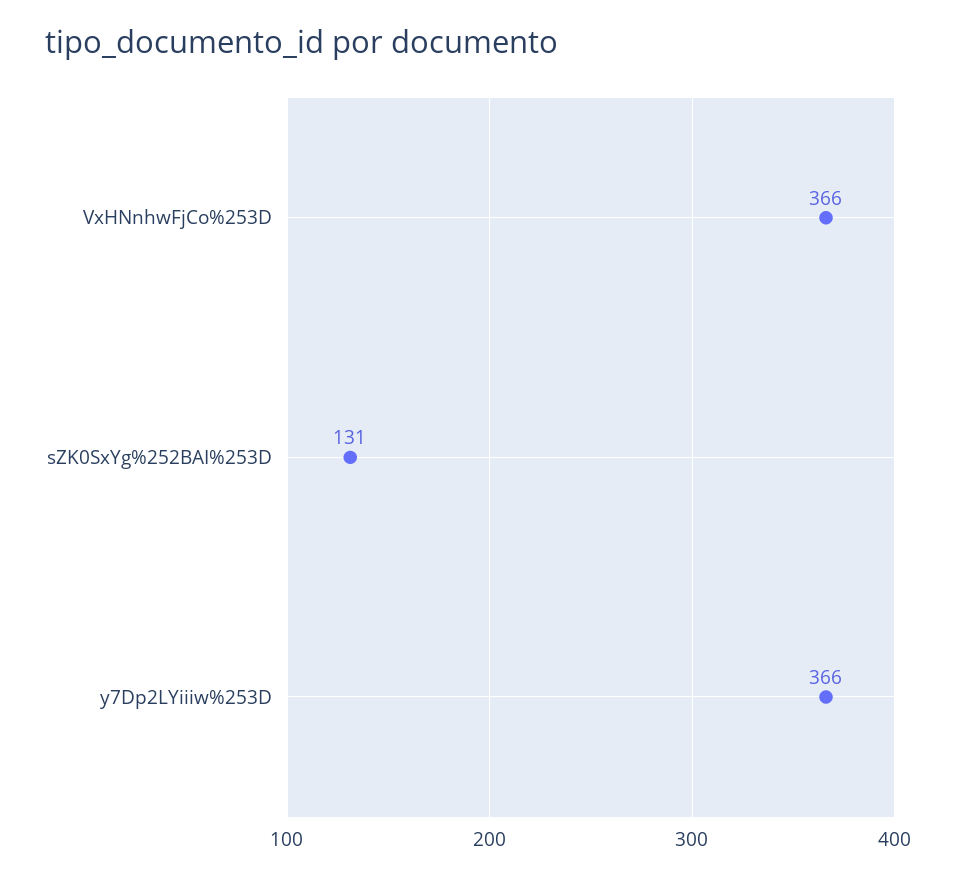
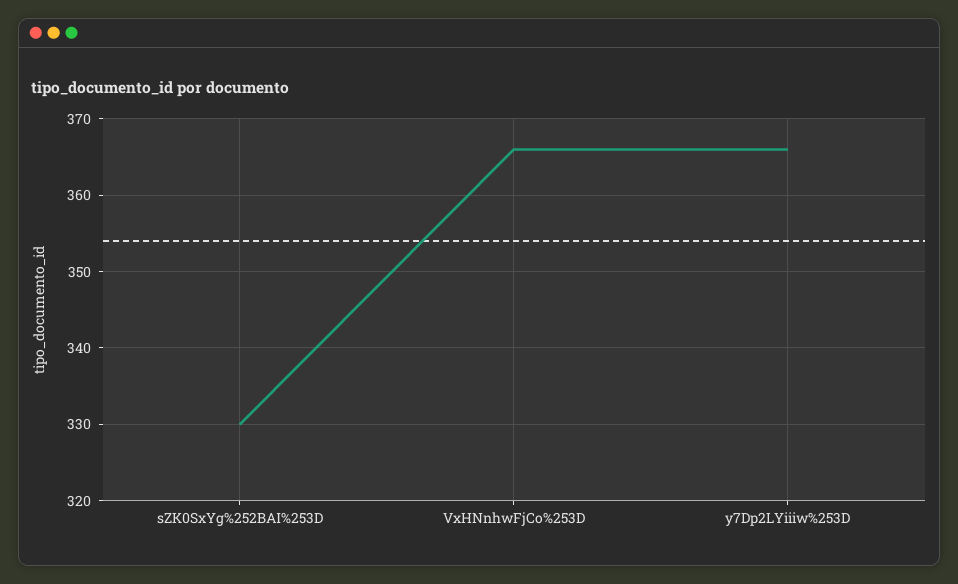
  {
    "VxHNnhwFjCo%253D": 366,
-   "sZK0SxYg%252BAI%253D": 131,
+   "sZK0SxYg%252BAI%253D": 330,
    "y7Dp2LYiiiw%253D": 366
  }

